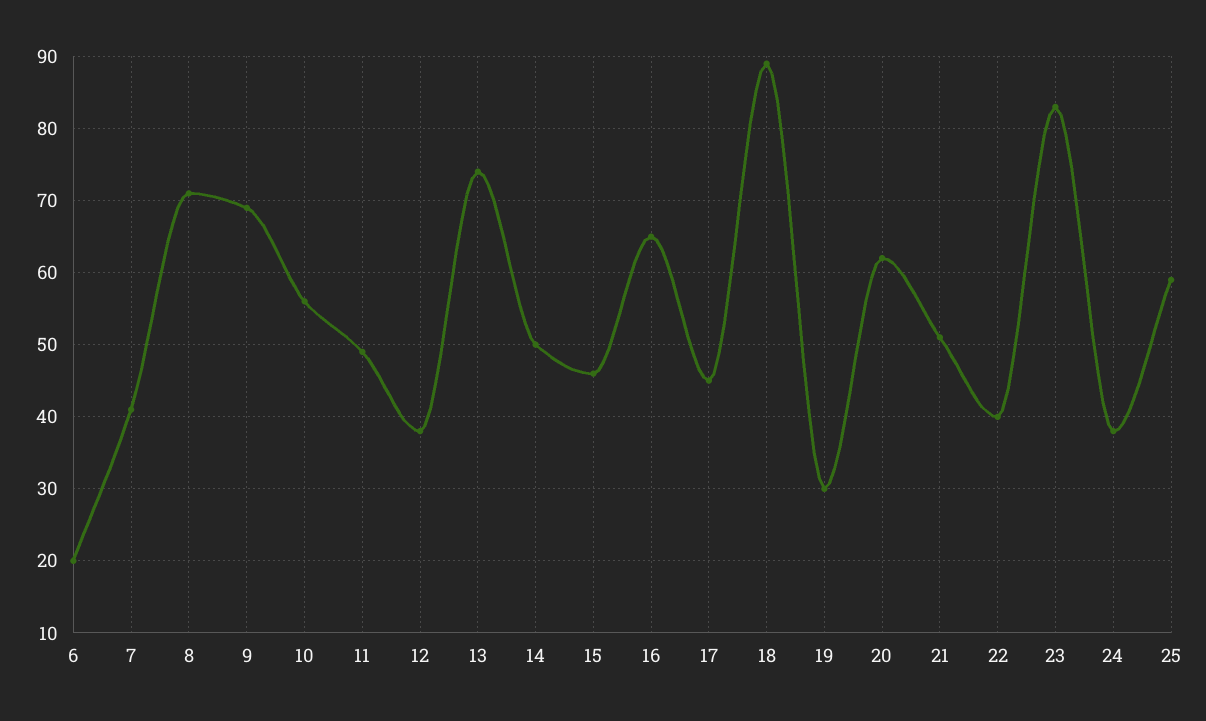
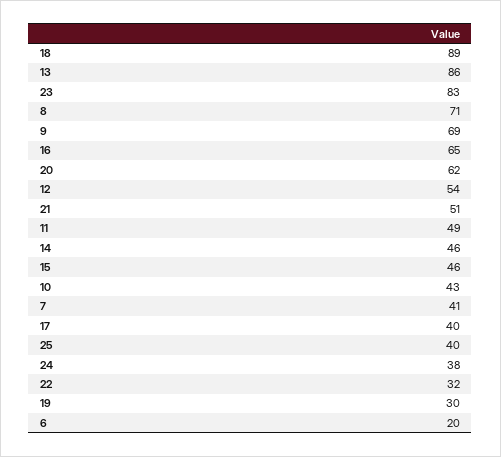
  {
    "6": 20,
    "7": 41,
    "8": 71,
    "9": 69,
-   "10": 56,
+   "10": 43,
    "11": 49,
-   "12": 38,
+   "12": 54,
-   "13": 74,
+   "13": 86,
-   "14": 50,
+   "14": 46,
    "15": 46,
    "16": 65,
-   "17": 45,
+   "17": 40,
    "18": 89,
    "19": 30,
    "20": 62,
    "21": 51,
-   "22": 40,
+   "22": 32,
    "23": 83,
    "24": 38,
-   "25": 59
+   "25": 40
  }

